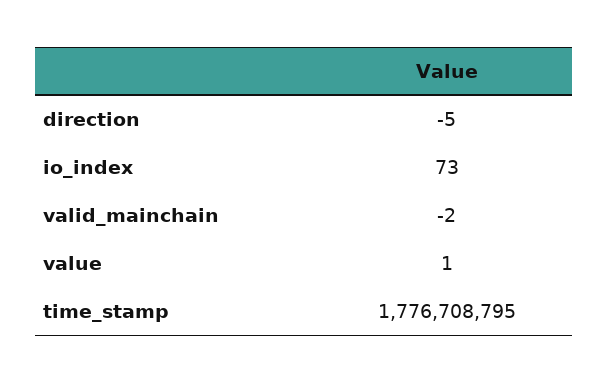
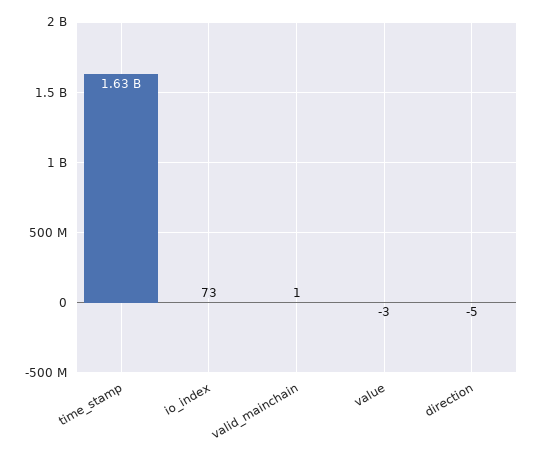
  {
    "direction": -5,
    "io_index": 73,
-   "valid_mainchain": -2,
+   "valid_mainchain": 1,
-   "value": 1,
+   "value": -3,
-   "time_stamp": 1776708795
+   "time_stamp": 1630000000
  }

